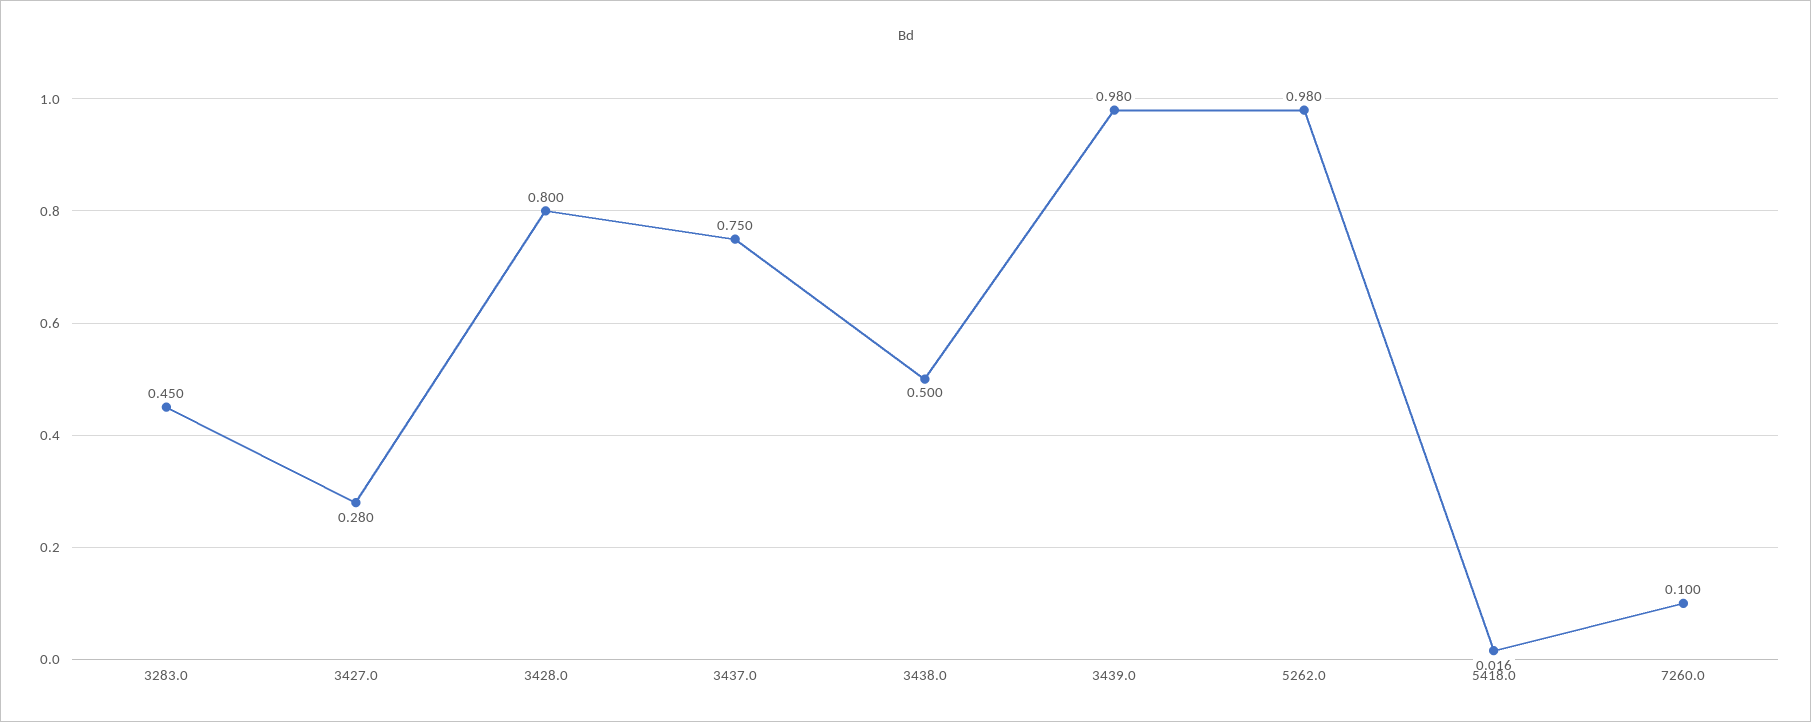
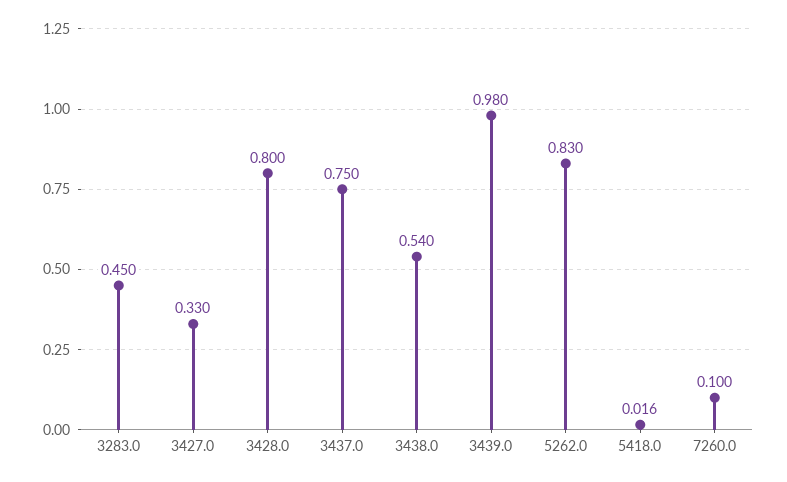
  {
    "3283.0": 0.45,
-   "3427.0": 0.28,
+   "3427.0": 0.33,
    "3428.0": 0.8,
    "3437.0": 0.75,
-   "3438.0": 0.5,
+   "3438.0": 0.54,
    "3439.0": 0.98,
-   "5262.0": 0.98,
+   "5262.0": 0.83,
    "5418.0": 0.016,
    "7260.0": 0.1
  }

